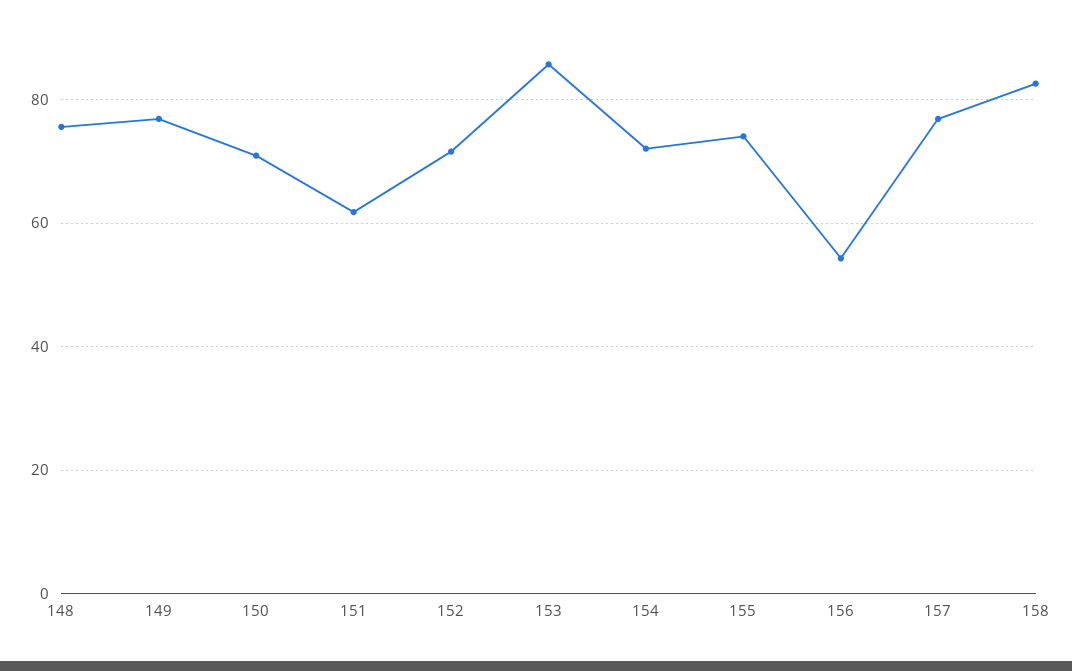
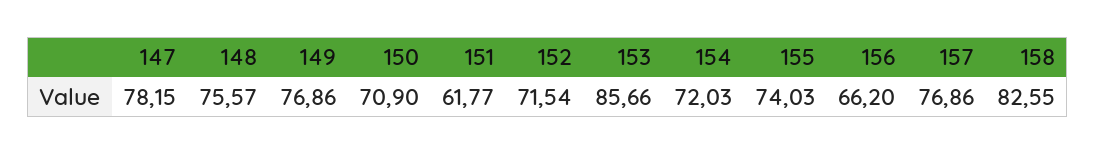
  {
    "148": 75.57,
    "149": 76.86,
    "150": 70.9,
    "151": 61.77,
    "152": 71.54,
    "153": 85.66,
    "154": 72.03,
    "155": 74.03,
-   "156": 54,
+   "156": 66.2,
    "157": 76.86,
-   "158": 82.55
+   "158": 82.55,
+   "147": 78.15
  }

